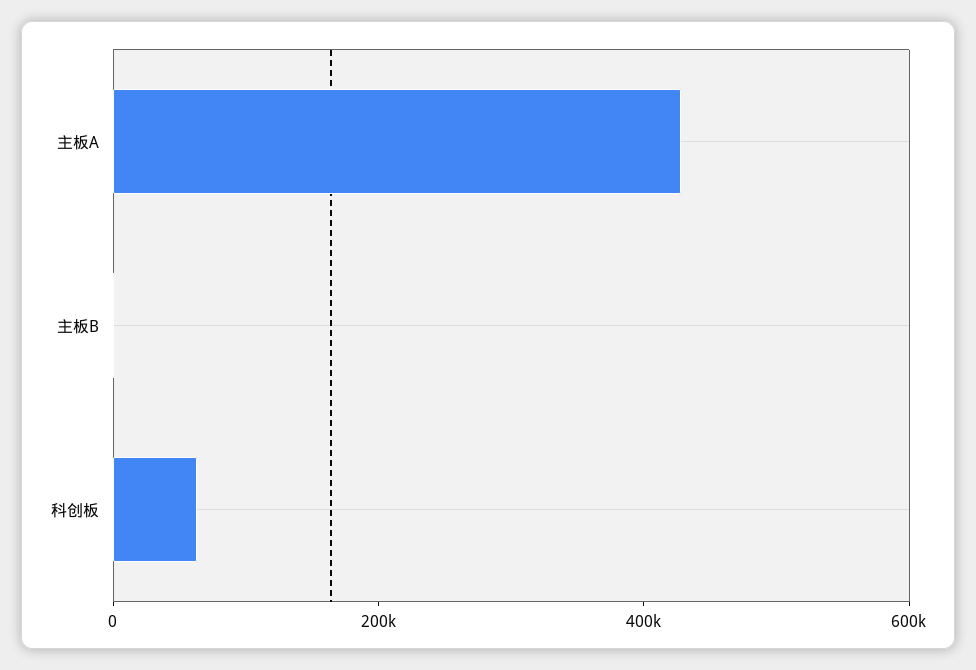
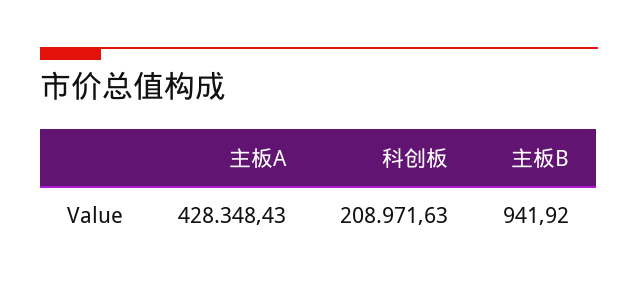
  {
    "主板A": 428348.43,
    "主板B": 941.92,
-   "科创板": 50000
+   "科创板": 208971.63
  }

